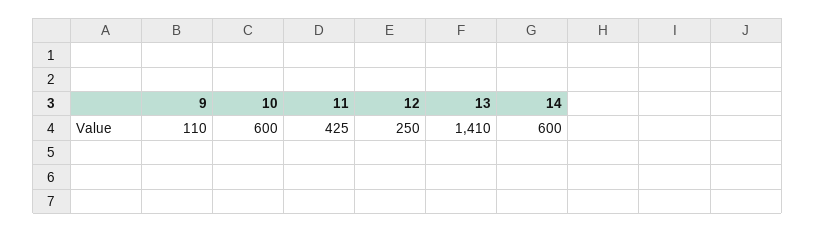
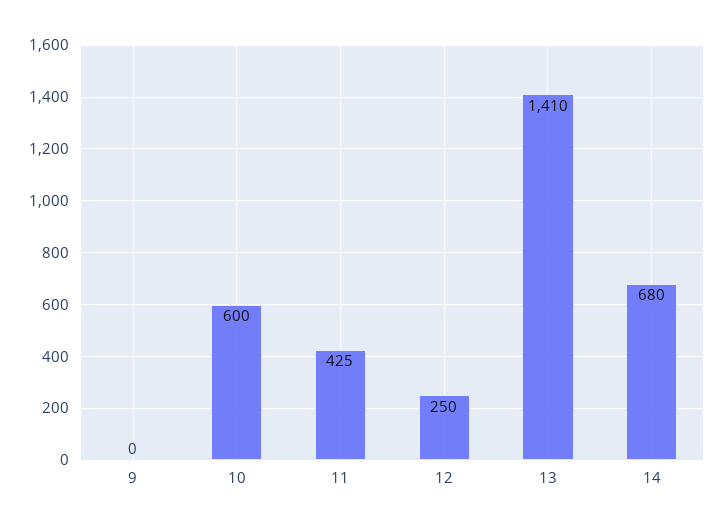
  {
-   "9": 110,
+   "9": 0,
    "10": 600,
    "11": 425,
    "12": 250,
    "13": 1410,
-   "14": 600
+   "14": 680
  }

